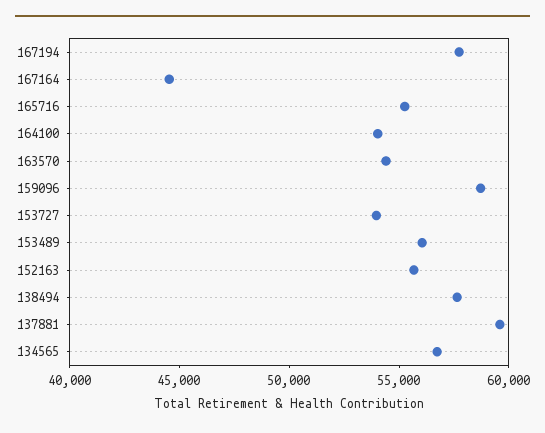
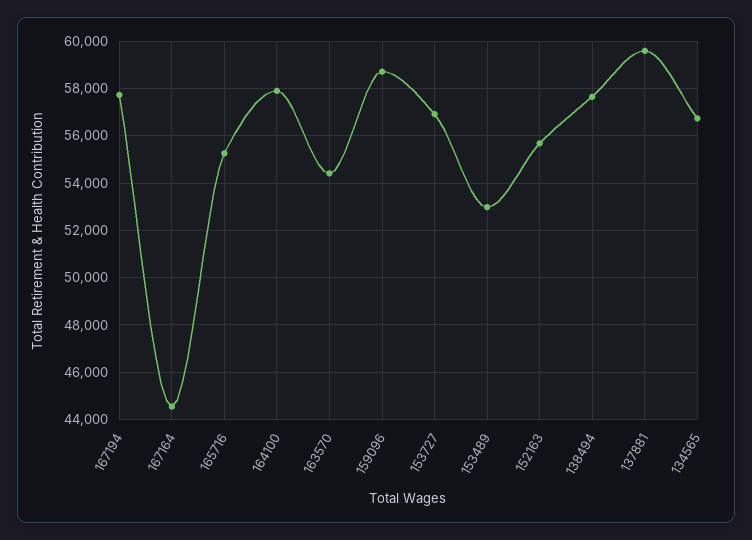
  {
    "167194": 57500,
    "167164": 44500,
    "165716": 55500,
-   "164100": 54000,
+   "164100": 58000,
    "163570": 54500,
    "159096": 58500,
-   "153727": 54000,
+   "153727": 57000,
-   "153489": 56000,
+   "153489": 53000,
    "152163": 55500,
    "138494": 57500,
    "137881": 59500,
    "134565": 56500
  }

